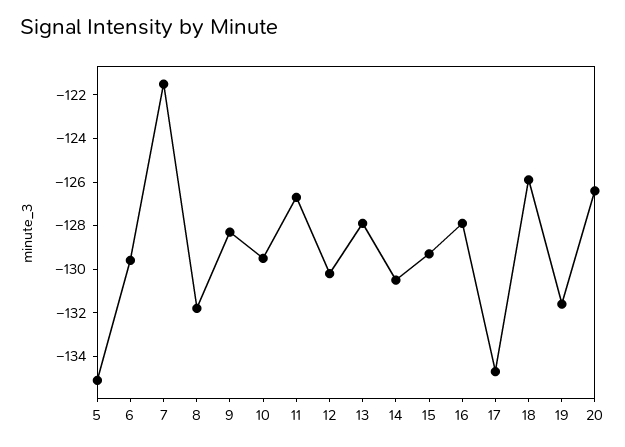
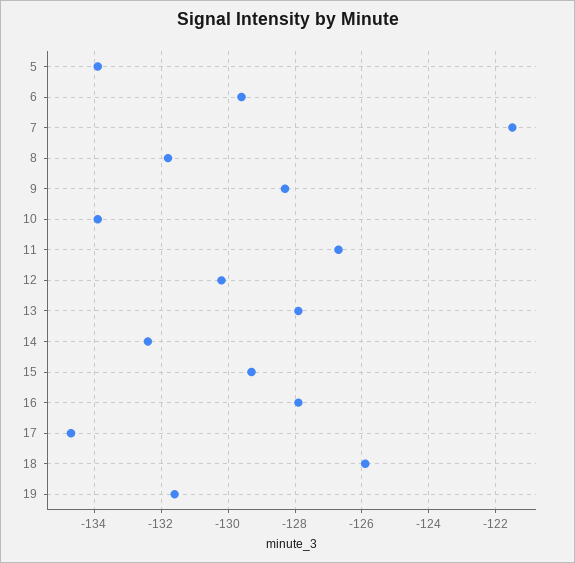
  {
-   "5": -135,
+   "5": -134,
    "6": -129.5,
    "7": -121.5,
    "8": -132,
    "9": -128.5,
-   "10": -129.5,
+   "10": -134,
    "11": -126.5,
    "12": -130,
    "13": -128,
-   "14": -130.5,
+   "14": -132.5,
    "15": -129.5,
    "16": -128,
    "17": -134.5,
    "18": -126,
-   "19": -131.5,
+   "19": -131.5
-   "20": -126.5
  }

